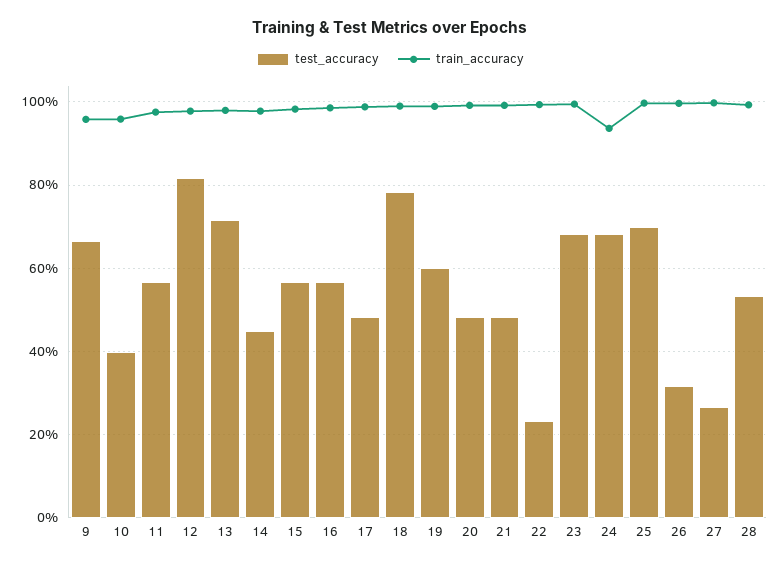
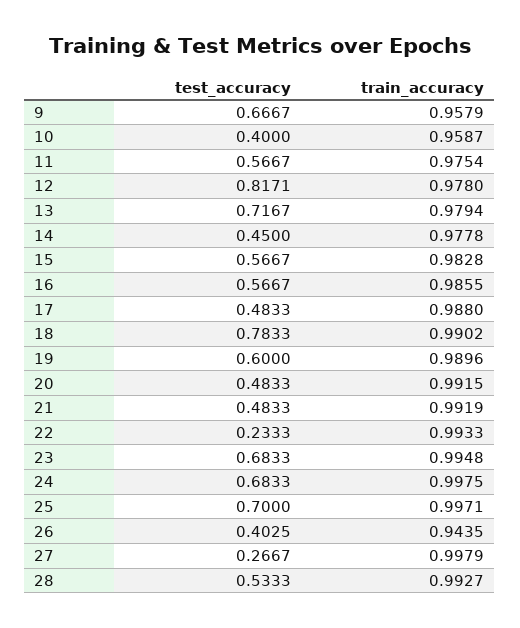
  {
    "test_accuracy": {
      "9": 0.6667,
      "10": 0.4,
      "11": 0.5667,
      "12": 0.8171,
      "13": 0.7167,
      "14": 0.45,
      "15": 0.5667,
      "16": 0.5667,
      "17": 0.4833,
      "18": 0.7833,
      "19": 0.6,
      "20": 0.4833,
      "21": 0.4833,
      "22": 0.2333,
      "23": 0.6833,
      "24": 0.6833,
      "25": 0.7,
-     "26": 0.32,
+     "26": 0.4025,
      "27": 0.2667,
      "28": 0.5333
    },
    "train_accuracy": {
      "9": 0.9579,
      "10": 0.9587,
      "11": 0.9754,
      "12": 0.978,
      "13": 0.9794,
      "14": 0.9778,
      "15": 0.9828,
      "16": 0.9855,
      "17": 0.988,
      "18": 0.9902,
      "19": 0.9896,
      "20": 0.9915,
      "21": 0.9919,
      "22": 0.9933,
      "23": 0.9948,
-     "24": 0.94,
+     "24": 0.9975,
      "25": 0.9971,
-     "26": 1,
+     "26": 0.9435,
      "27": 0.9979,
      "28": 0.9927
    }
  }

